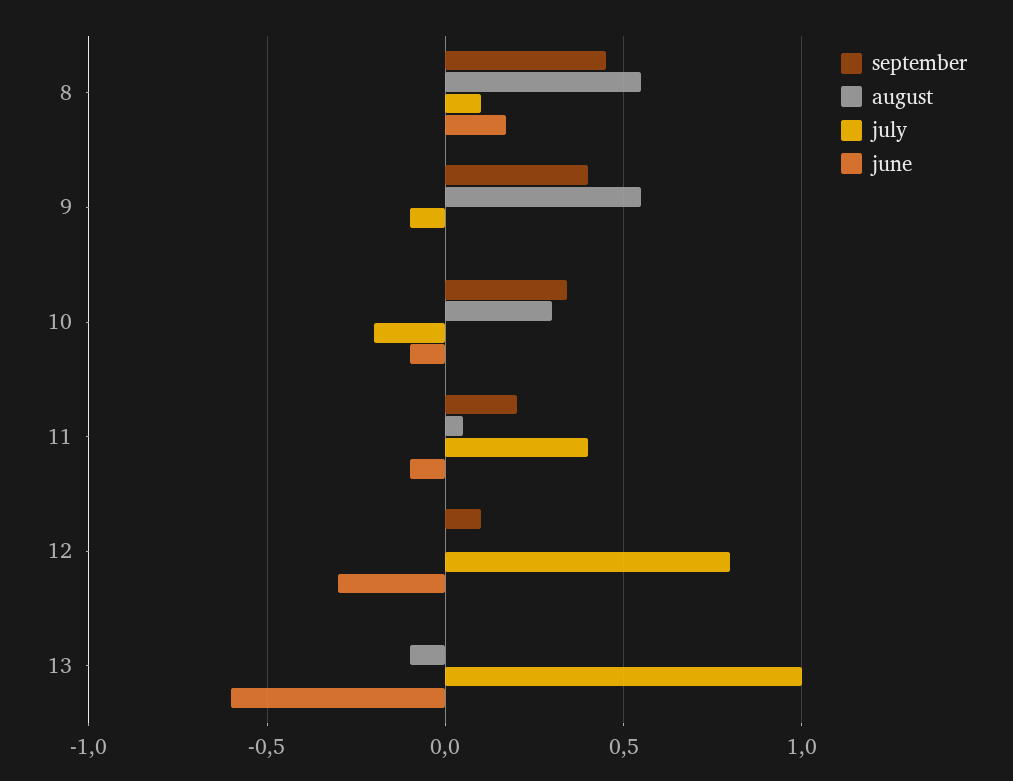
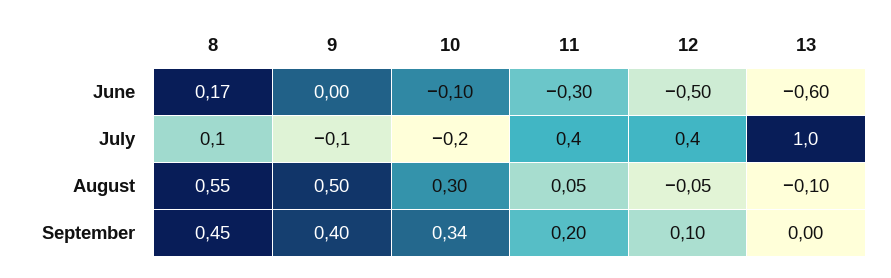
  {
    "september": {
      "8": 0.45,
      "9": 0.4,
      "10": 0.34,
      "11": 0.2,
      "12": 0.1,
      "13": 0
    },
    "august": {
      "8": 0.55,
-     "9": 0.55,
+     "9": 0.5,
      "10": 0.3,
      "11": 0.05,
-     "12": 0,
+     "12": -0.05,
      "13": -0.1
    },
    "july": {
      "8": 0.1,
      "9": -0.1,
      "10": -0.2,
      "11": 0.4,
-     "12": 0.8,
+     "12": 0.4,
      "13": 1
    },
    "june": {
      "8": 0.17,
      "9": 0,
      "10": -0.1,
-     "11": -0.1,
+     "11": -0.3,
-     "12": -0.3,
+     "12": -0.5,
      "13": -0.6
    }
  }

